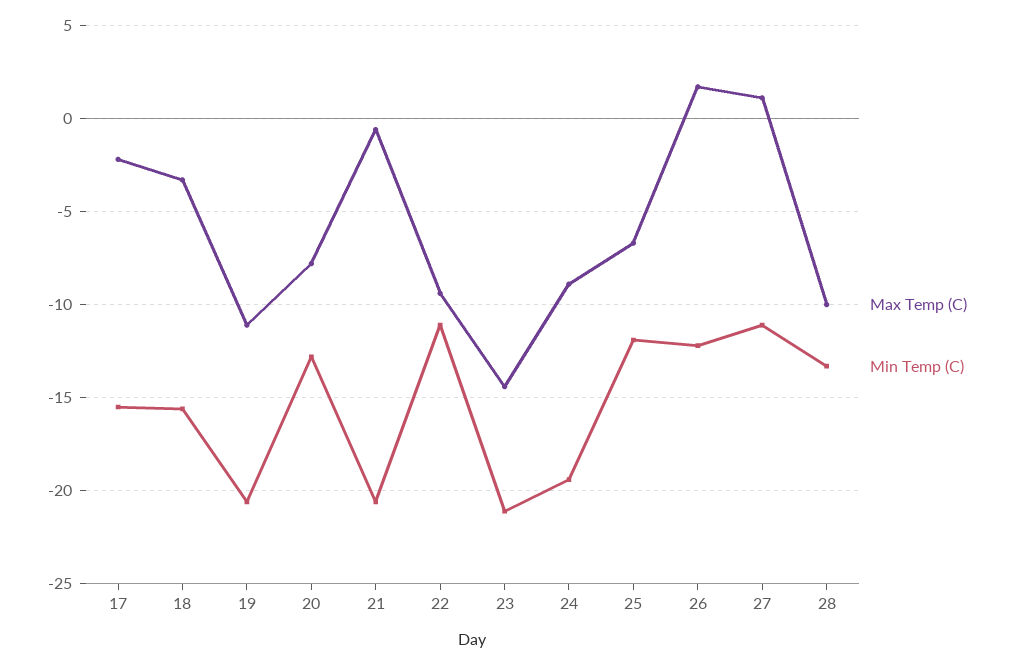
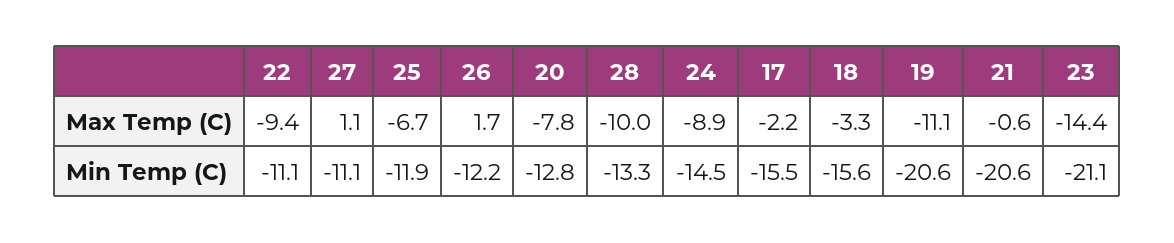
  {
    "Max Temp (C)": {
      "17": -2.2,
      "18": -3.3,
      "19": -11.1,
      "20": -7.8,
      "21": -0.6,
      "22": -9.4,
      "23": -14.4,
      "24": -8.9,
      "25": -6.7,
      "26": 1.7,
      "27": 1.1,
      "28": -10
    },
    "Min Temp (C)": {
      "17": -15.5,
      "18": -15.6,
      "19": -20.6,
      "20": -12.8,
      "21": -20.6,
      "22": -11.1,
      "23": -21.1,
-     "24": -19.5,
+     "24": -14.5,
      "25": -11.9,
      "26": -12.2,
      "27": -11.1,
      "28": -13.3
    }
  }

